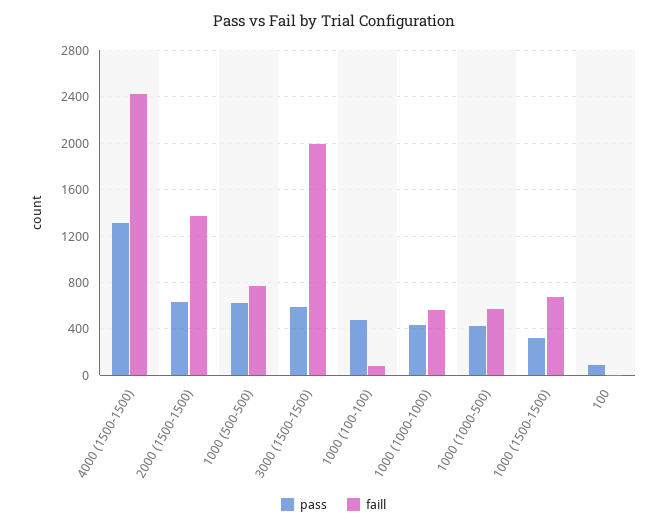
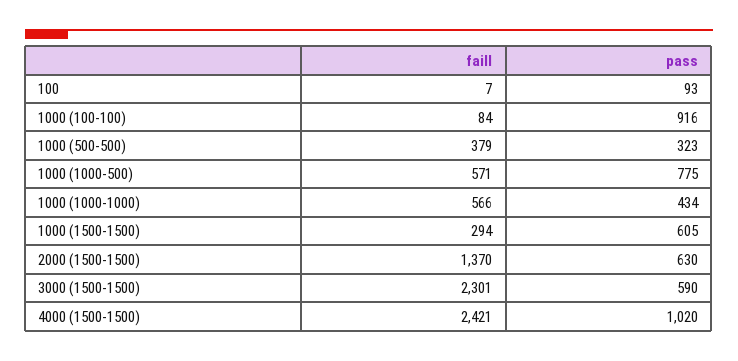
  {
    "pass": {
-     "4000 (1500-1500)": 1300,
+     "4000 (1500-1500)": 1020,
      "2000 (1500-1500)": 630,
-     "1000 (500-500)": 600,
+     "1000 (500-500)": 323,
      "3000 (1500-1500)": 590,
-     "1000 (100-100)": 500,
+     "1000 (100-100)": 916,
      "1000 (1000-1000)": 434,
-     "1000 (1000-500)": 400,
+     "1000 (1000-500)": 775,
-     "1000 (1500-1500)": 300,
+     "1000 (1500-1500)": 605,
      "100": 93
    },
    "faill": {
      "4000 (1500-1500)": 2421,
      "2000 (1500-1500)": 1370,
-     "1000 (500-500)": 800,
+     "1000 (500-500)": 379,
-     "3000 (1500-1500)": 2000,
+     "3000 (1500-1500)": 2301,
      "1000 (100-100)": 84,
      "1000 (1000-1000)": 566,
      "1000 (1000-500)": 571,
-     "1000 (1500-1500)": 700,
+     "1000 (1500-1500)": 294,
      "100": 7
    }
  }

